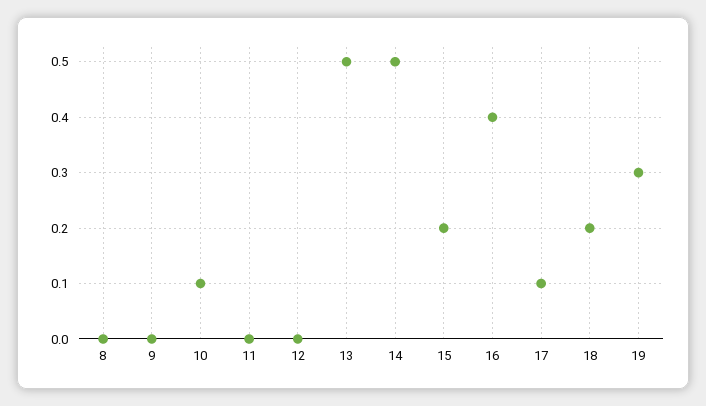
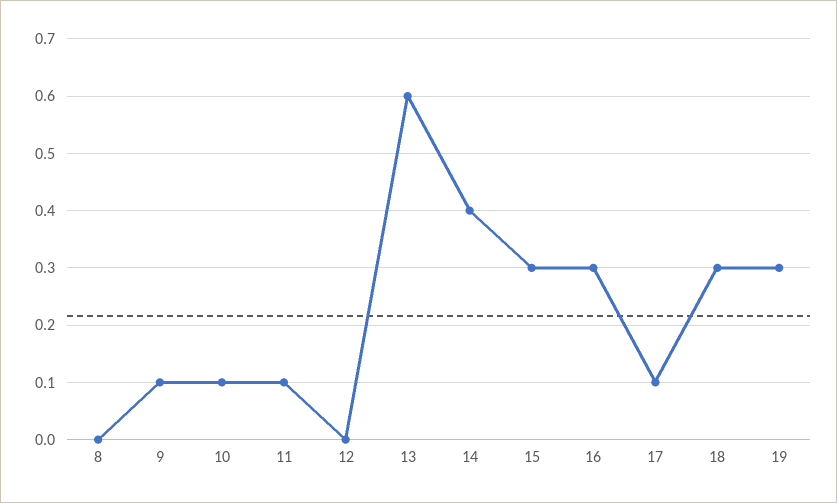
  {
    "8": 0,
-   "9": 0,
+   "9": 0.1,
    "10": 0.1,
-   "11": 0,
+   "11": 0.1,
    "12": 0,
-   "13": 0.5,
+   "13": 0.6,
-   "14": 0.5,
+   "14": 0.4,
-   "15": 0.2,
+   "15": 0.3,
-   "16": 0.4,
+   "16": 0.3,
    "17": 0.1,
-   "18": 0.2,
+   "18": 0.3,
    "19": 0.3
  }

